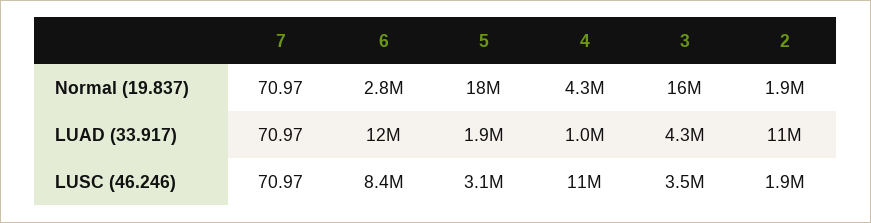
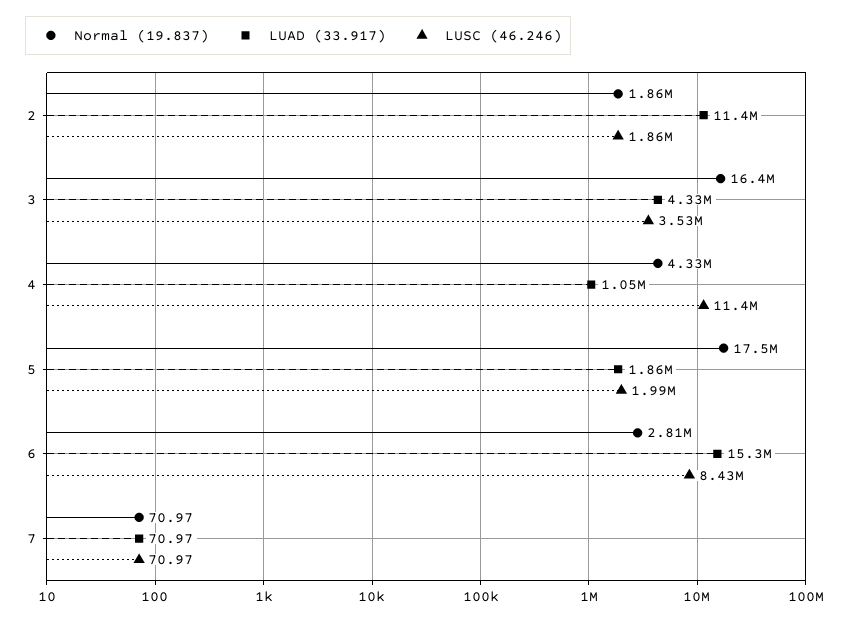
  {
    "Normal (19.837)": {
      "7": 70.97,
      "6": 2810000,
      "5": 17500000,
      "4": 4330000,
      "3": 16400000,
      "2": 1860000
    },
    "LUAD (33.917)": {
      "7": 70.97,
-     "6": 12000000,
+     "6": 15300000,
      "5": 1860000,
      "4": 1050000,
      "3": 4330000,
      "2": 11400000
    },
    "LUSC (46.246)": {
      "7": 70.97,
      "6": 8430000,
-     "5": 3100000,
+     "5": 1990000,
      "4": 11400000,
      "3": 3530000,
      "2": 1860000
    }
  }

